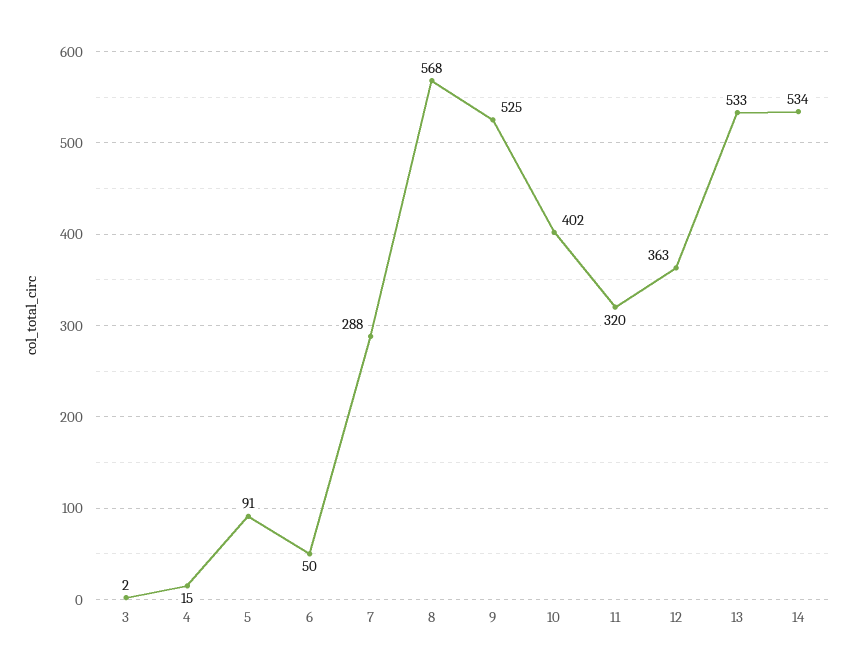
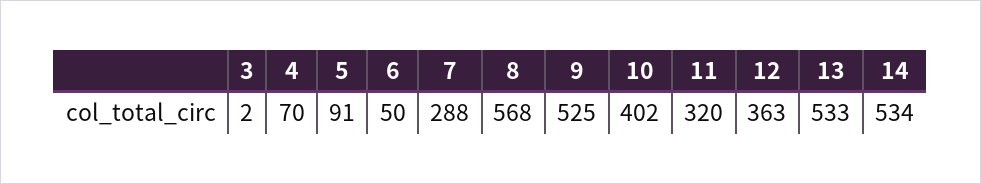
  {
    "3": 2,
-   "4": 15,
+   "4": 70,
    "5": 91,
    "6": 50,
    "7": 288,
    "8": 568,
    "9": 525,
    "10": 402,
    "11": 320,
    "12": 363,
    "13": 533,
    "14": 534
  }

